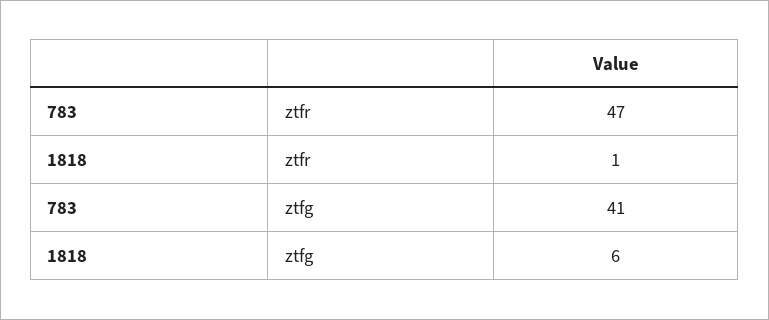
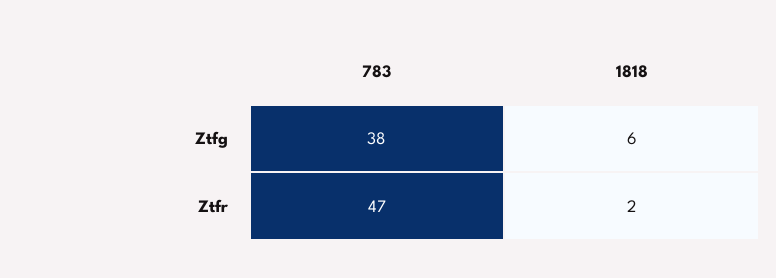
  {
    "783": {
      "ztfr": 47,
-     "ztfg": 41
+     "ztfg": 38
    },
    "1818": {
-     "ztfr": 1,
+     "ztfr": 2,
      "ztfg": 6
    }
  }

